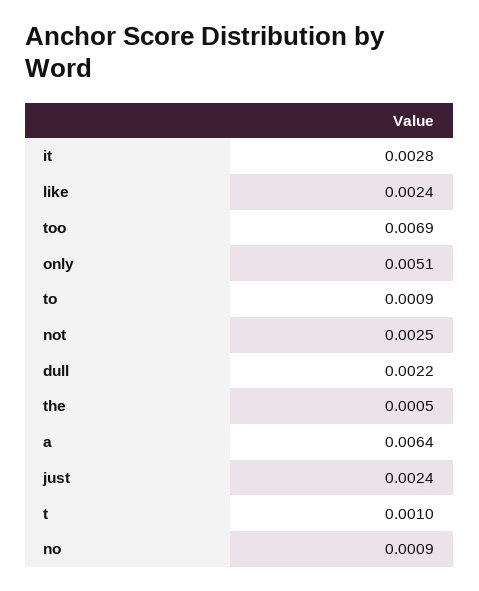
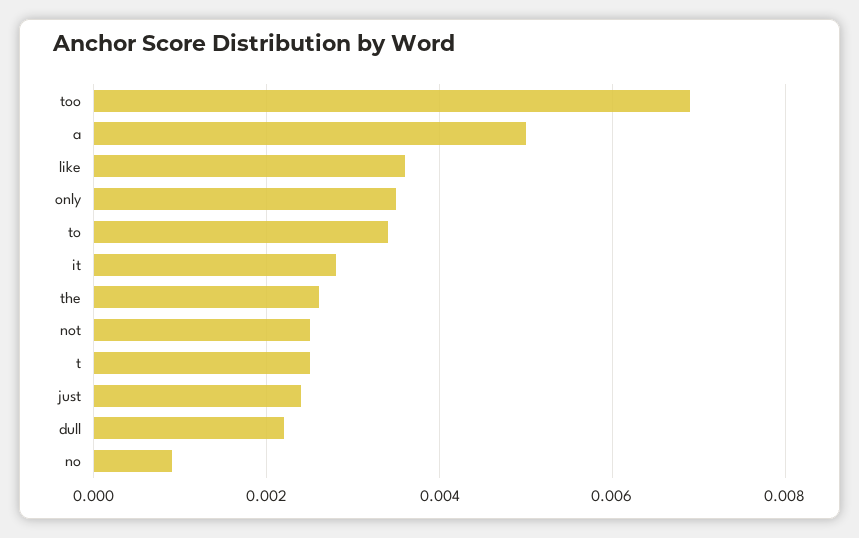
  {
    "it": 0.0028,
-   "like": 0.0024,
+   "like": 0.0035,
    "too": 0.0069,
-   "only": 0.0051,
+   "only": 0.0035,
-   "to": 0.0009,
+   "to": 0.0035,
    "not": 0.0025,
    "dull": 0.0022,
-   "the": 0.0005,
+   "the": 0.0025,
-   "a": 0.0064,
+   "a": 0.005,
    "just": 0.0024,
-   "t": 0.001,
+   "t": 0.0025,
    "no": 0.0009
  }

